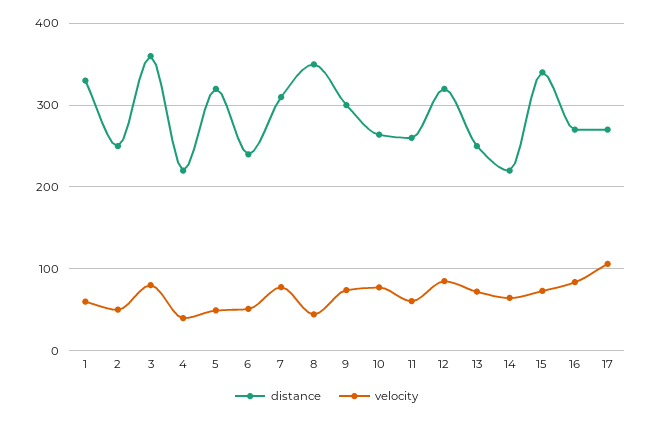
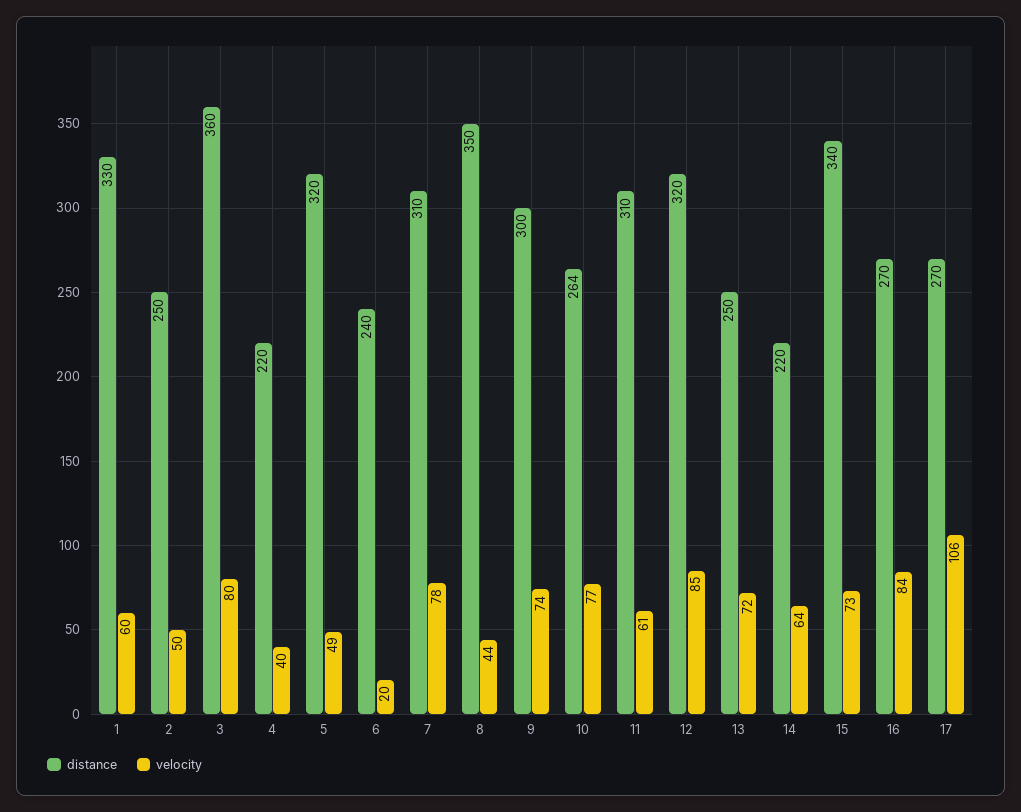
  {
    "distance": {
      "1": 330,
      "2": 250,
      "3": 360,
      "4": 220,
      "5": 320,
      "6": 240,
      "7": 310,
      "8": 350,
      "9": 300,
      "10": 264,
-     "11": 260,
+     "11": 310,
      "12": 320,
      "13": 250,
      "14": 220,
      "15": 340,
      "16": 270,
      "17": 270
    },
    "velocity": {
      "1": 60,
      "2": 50,
      "3": 80,
      "4": 40,
      "5": 49,
-     "6": 50,
+     "6": 20,
      "7": 78,
      "8": 44,
      "9": 74,
      "10": 77,
      "11": 61,
      "12": 85,
      "13": 72,
      "14": 64,
      "15": 73,
      "16": 84,
      "17": 106
    }
  }

